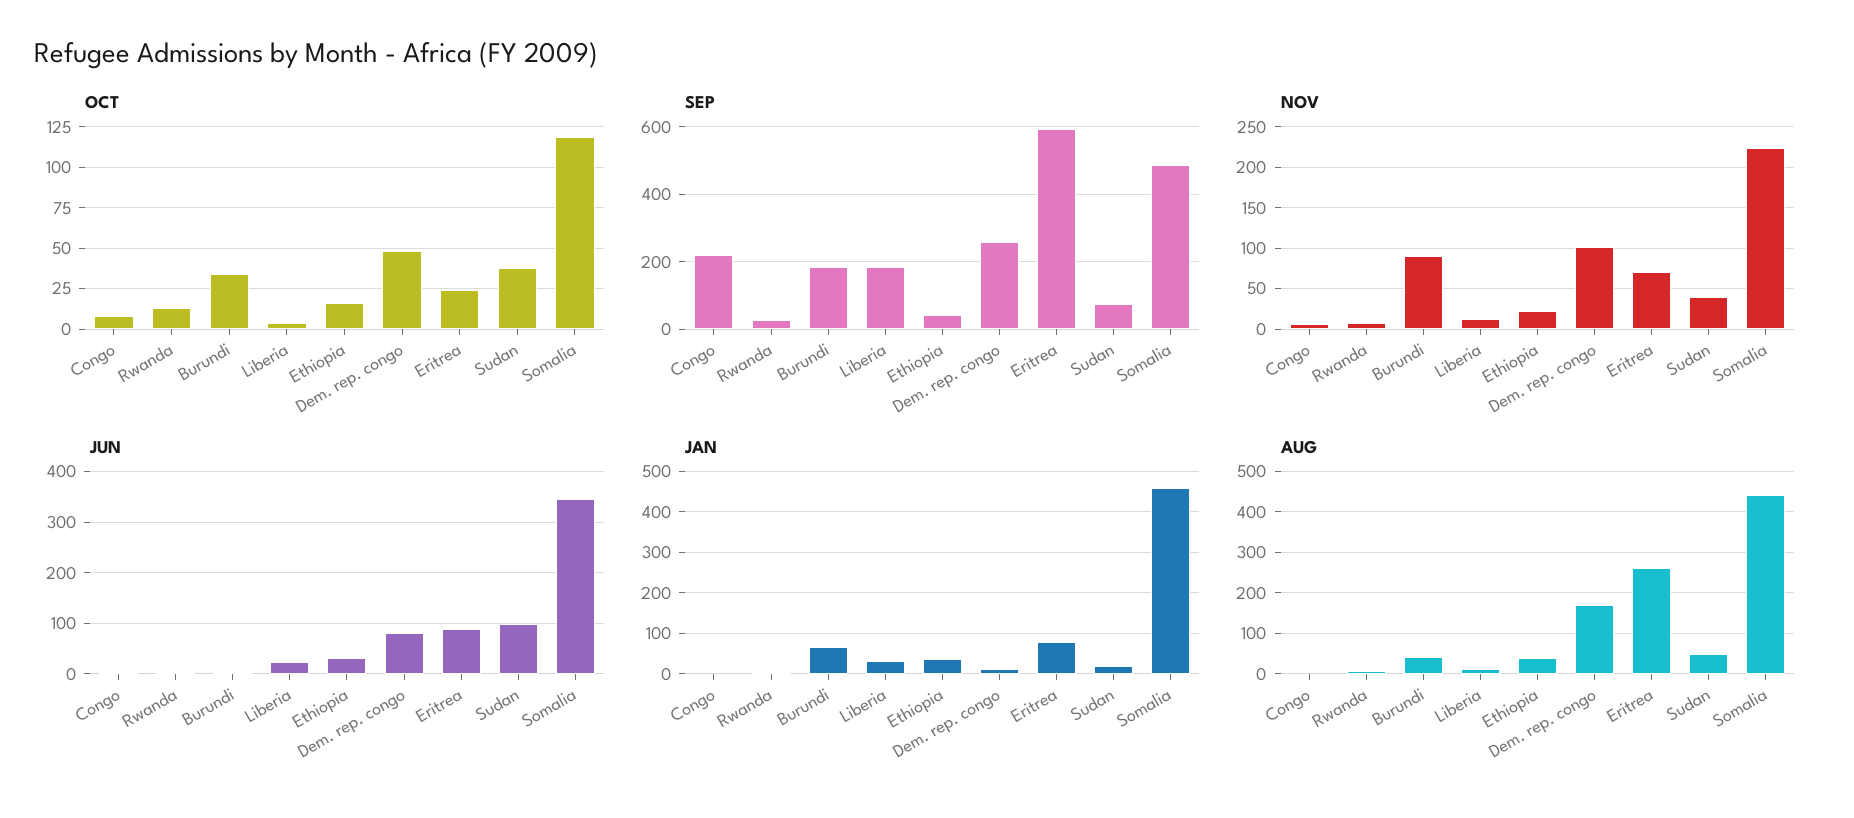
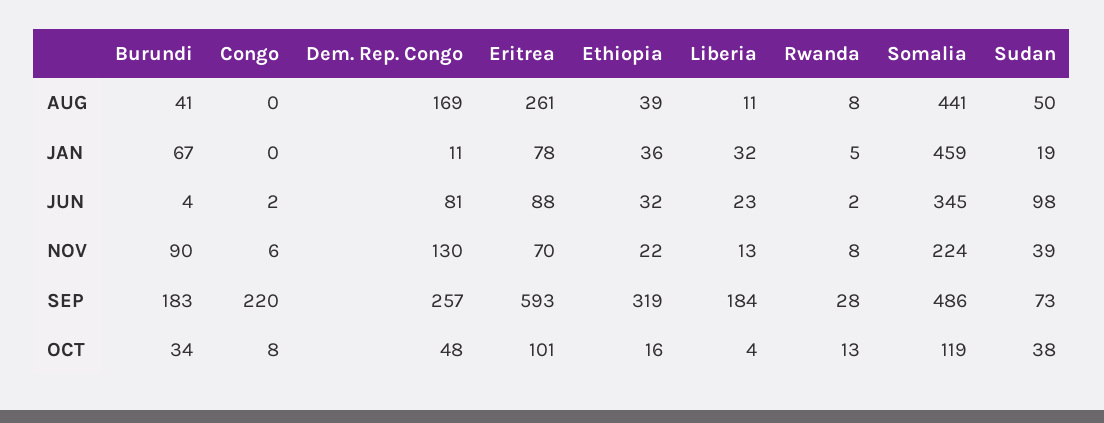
  {
    "OCT": {
      "Congo": 8,
      "Rwanda": 13,
      "Burundi": 34,
      "Liberia": 4,
      "Ethiopia": 16,
      "Dem. rep. congo": 48,
-     "Eritrea": 25,
+     "Eritrea": 101,
      "Sudan": 38,
      "Somalia": 119
    },
    "SEP": {
      "Congo": 220,
      "Rwanda": 28,
      "Burundi": 183,
      "Liberia": 184,
-     "Ethiopia": 40,
+     "Ethiopia": 319,
      "Dem. rep. congo": 257,
      "Eritrea": 593,
      "Sudan": 73,
      "Somalia": 486
    },
    "NOV": {
      "Congo": 6,
      "Rwanda": 8,
      "Burundi": 90,
      "Liberia": 13,
      "Ethiopia": 22,
-     "Dem. rep. congo": 100,
+     "Dem. rep. congo": 130,
      "Eritrea": 70,
      "Sudan": 39,
      "Somalia": 224
    },
    "JUN": {
      "Congo": 2,
      "Rwanda": 2,
      "Burundi": 4,
      "Liberia": 23,
      "Ethiopia": 32,
      "Dem. rep. congo": 81,
      "Eritrea": 88,
      "Sudan": 98,
      "Somalia": 345
    },
    "JAN": {
      "Congo": 0,
      "Rwanda": 5,
      "Burundi": 67,
      "Liberia": 32,
      "Ethiopia": 36,
      "Dem. rep. congo": 11,
      "Eritrea": 78,
      "Sudan": 19,
      "Somalia": 459
    },
    "AUG": {
      "Congo": 0,
      "Rwanda": 8,
      "Burundi": 41,
      "Liberia": 11,
      "Ethiopia": 39,
      "Dem. rep. congo": 169,
      "Eritrea": 261,
      "Sudan": 50,
      "Somalia": 441
    }
  }

